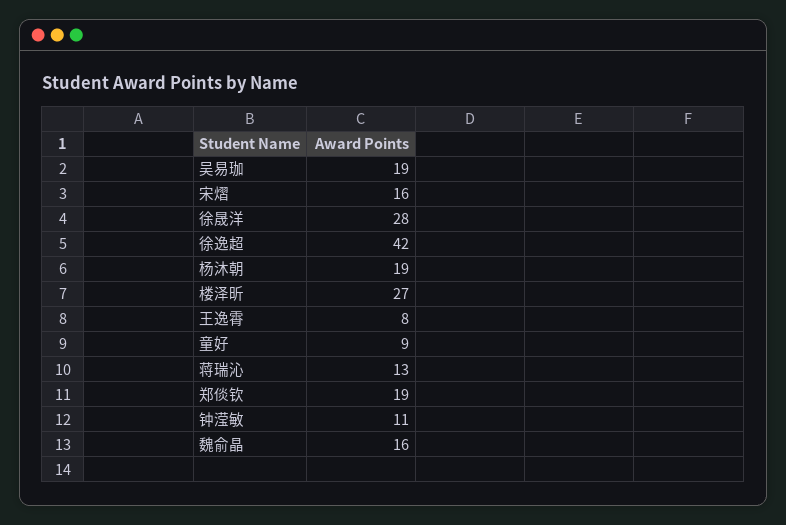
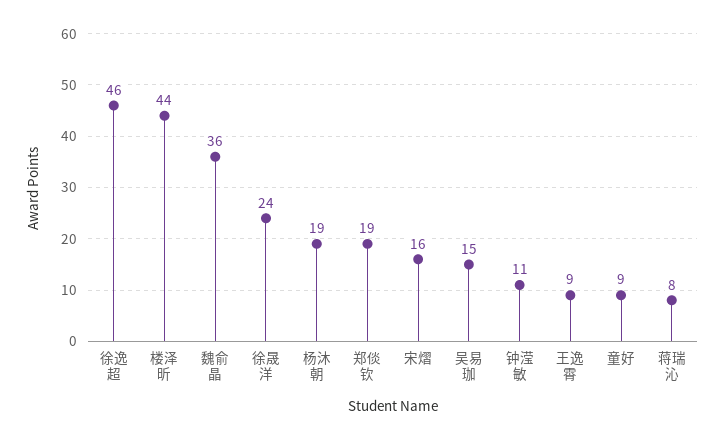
  {
-   "吴易珈": 19,
+   "吴易珈": 15,
    "宋熠": 16,
-   "徐晟洋": 28,
+   "徐晟洋": 24,
-   "徐逸超": 42,
+   "徐逸超": 46,
    "杨沐朝": 19,
-   "楼泽昕": 27,
+   "楼泽昕": 44,
-   "王逸霄": 8,
+   "王逸霄": 9,
    "童好": 9,
-   "蒋瑞沁": 13,
+   "蒋瑞沁": 8,
    "郑倓钦": 19,
    "钟滢敏": 11,
-   "魏俞晶": 16
+   "魏俞晶": 36
  }

